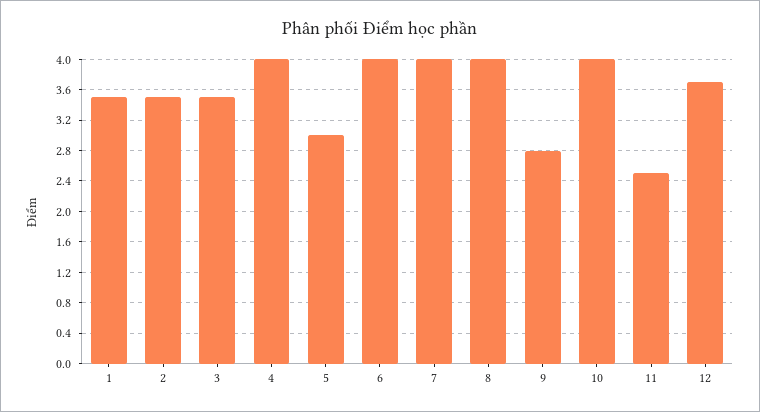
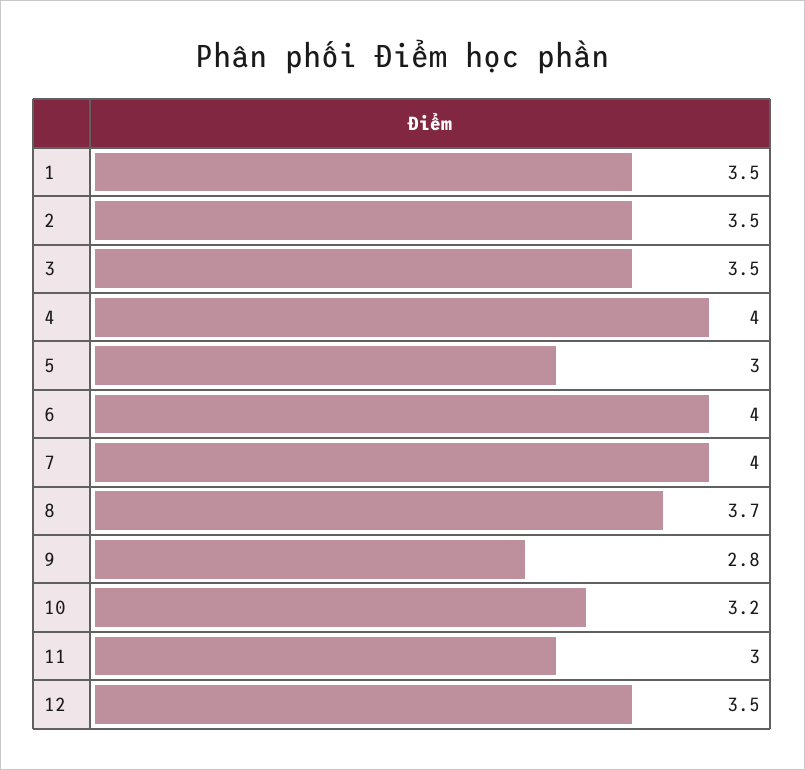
  {
    "1": 3.5,
    "2": 3.5,
    "3": 3.5,
    "4": 4,
    "5": 3,
    "6": 4,
    "7": 4,
-   "8": 4,
+   "8": 3.7,
    "9": 2.8,
-   "10": 4,
+   "10": 3.2,
-   "11": 2.5,
+   "11": 3,
-   "12": 3.7
+   "12": 3.5
  }

